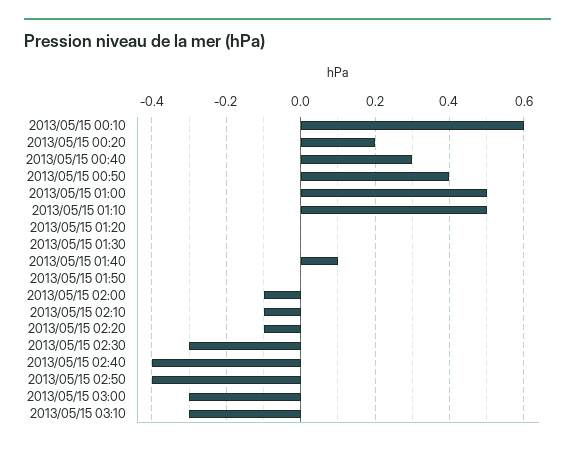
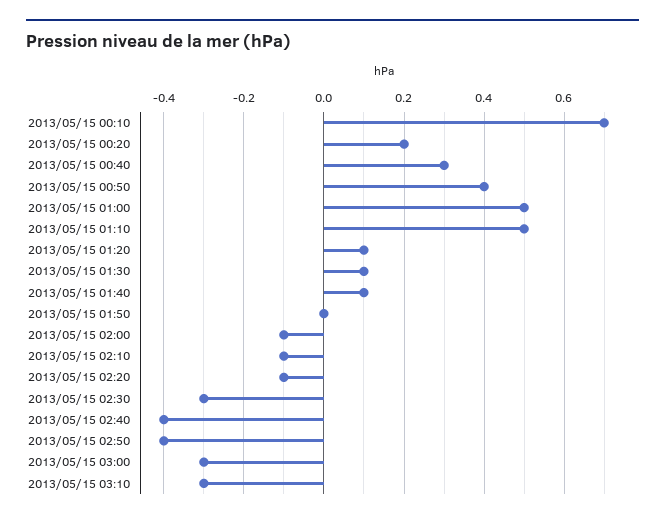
  {
-   "2013/05/15 00:10": 0.6,
+   "2013/05/15 00:10": 0.7,
    "2013/05/15 00:20": 0.2,
    "2013/05/15 00:40": 0.3,
    "2013/05/15 00:50": 0.4,
    "2013/05/15 01:00": 0.5,
    "2013/05/15 01:10": 0.5,
-   "2013/05/15 01:20": 0,
+   "2013/05/15 01:20": 0.1,
-   "2013/05/15 01:30": 0,
+   "2013/05/15 01:30": 0.1,
    "2013/05/15 01:40": 0.1,
    "2013/05/15 01:50": 0,
    "2013/05/15 02:00": -0.1,
    "2013/05/15 02:10": -0.1,
    "2013/05/15 02:20": -0.1,
    "2013/05/15 02:30": -0.3,
    "2013/05/15 02:40": -0.4,
    "2013/05/15 02:50": -0.4,
    "2013/05/15 03:00": -0.3,
    "2013/05/15 03:10": -0.3
  }

